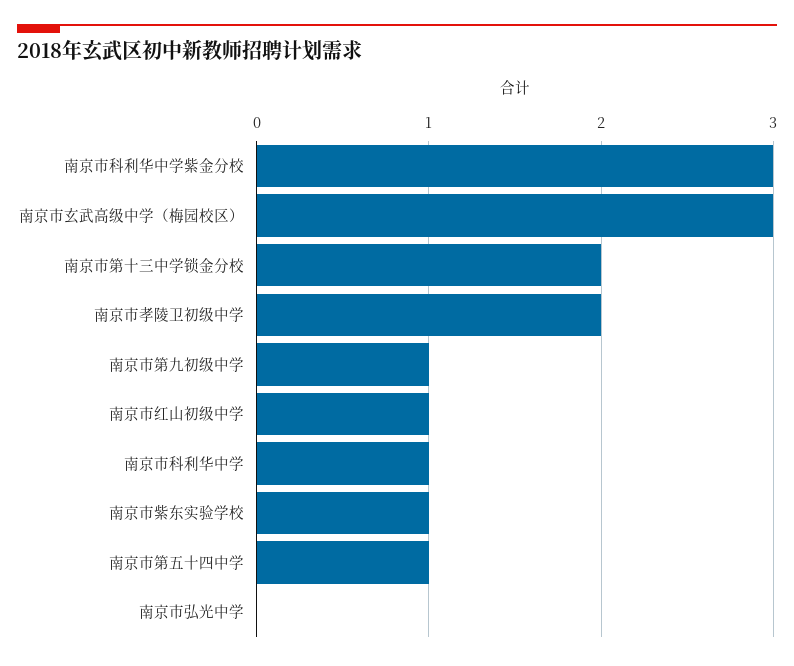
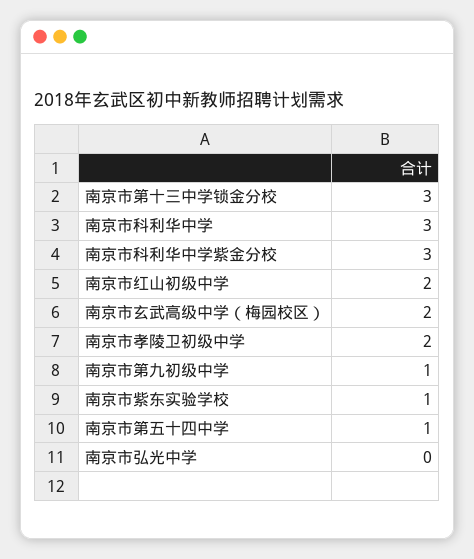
  {
    "南京市科利华中学紫金分校": 3,
-   "南京市玄武高级中学（梅园校区）": 3,
+   "南京市玄武高级中学（梅园校区）": 2,
-   "南京市第十三中学锁金分校": 2,
+   "南京市第十三中学锁金分校": 3,
    "南京市孝陵卫初级中学": 2,
    "南京市第九初级中学": 1,
-   "南京市红山初级中学": 1,
+   "南京市红山初级中学": 2,
-   "南京市科利华中学": 1,
+   "南京市科利华中学": 3,
    "南京市紫东实验学校": 1,
    "南京市第五十四中学": 1,
    "南京市弘光中学": 0
  }

